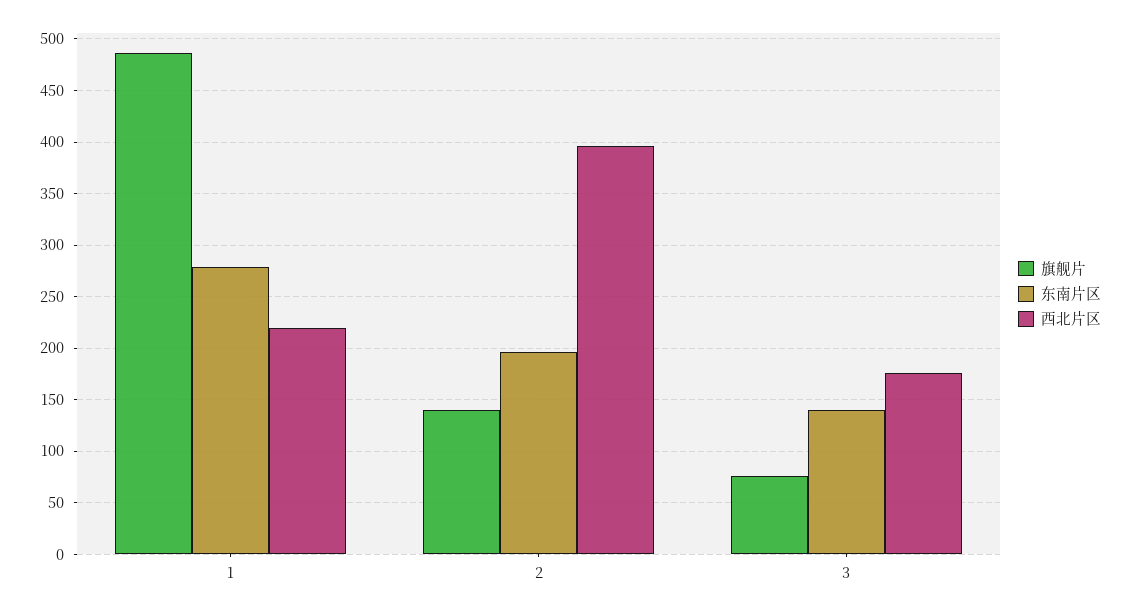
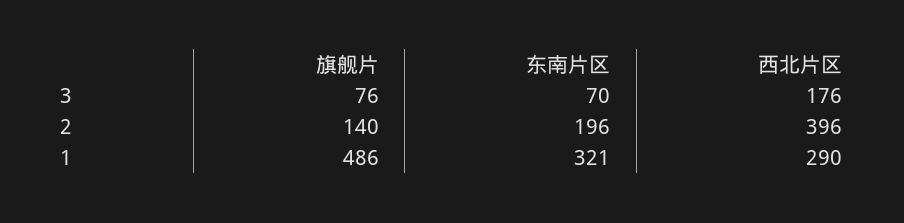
  {
    "旗舰片": {
      "1": 486,
      "2": 140,
      "3": 76
    },
    "东南片区": {
-     "1": 280,
+     "1": 321,
      "2": 196,
-     "3": 140
+     "3": 70
    },
    "西北片区": {
-     "1": 220,
+     "1": 290,
      "2": 396,
      "3": 176
    }
  }

